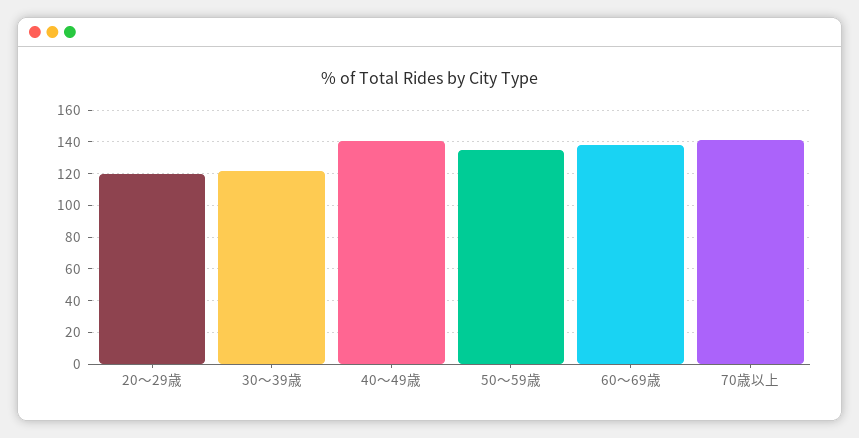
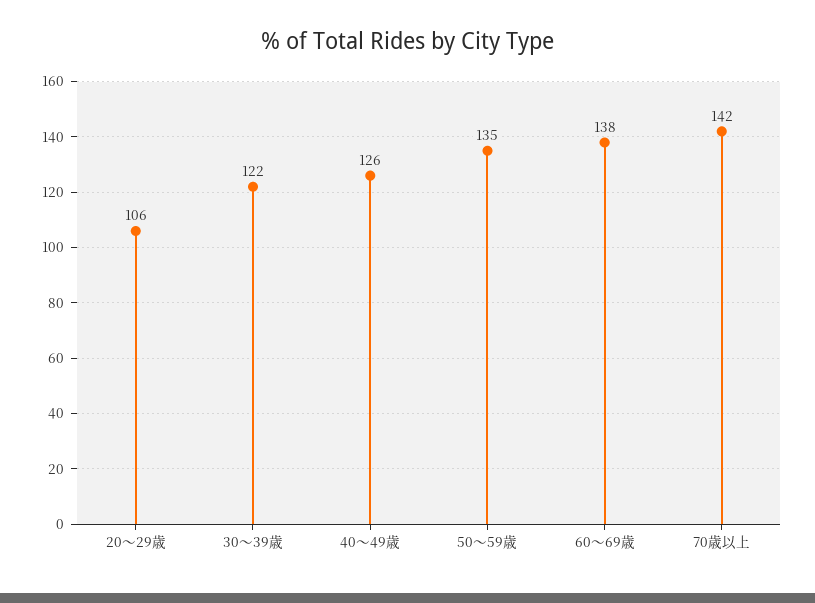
  {
-   "20～29歳": 120,
+   "20～29歳": 106,
    "30～39歳": 122,
-   "40～49歳": 140,
+   "40～49歳": 126,
    "50～59歳": 135,
    "60～69歳": 138,
    "70歳以上": 142
  }

